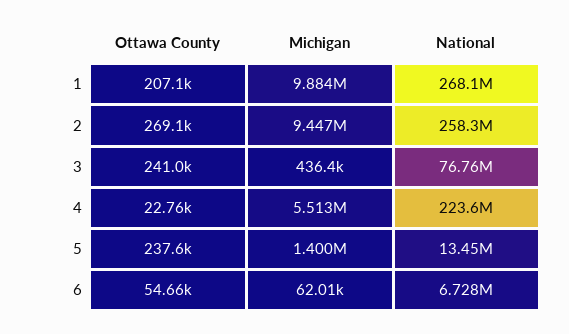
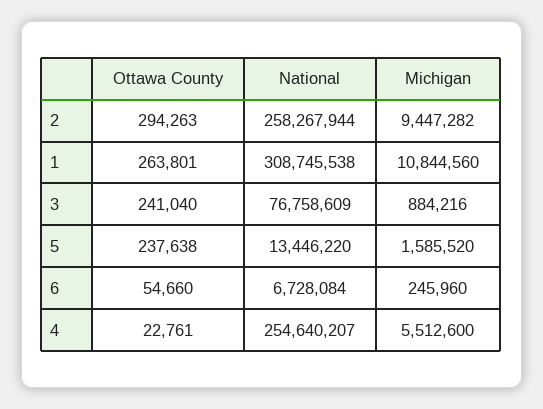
  {
    "Ottawa County": {
-     "1": 207100,
+     "1": 263801,
-     "2": 269100,
+     "2": 294263,
      "3": 241040,
      "4": 22761,
      "5": 237638,
      "6": 54660
    },
    "Michigan": {
-     "1": 9884000,
+     "1": 10844560,
      "2": 9447282,
-     "3": 436400,
+     "3": 884216,
      "4": 5512600,
-     "5": 1400000,
+     "5": 1585520,
-     "6": 62010
+     "6": 245960
    },
    "National": {
-     "1": 268100000,
+     "1": 308745538,
      "2": 258267944,
      "3": 76758609,
-     "4": 223600000,
+     "4": 254640207,
      "5": 13446220,
      "6": 6728084
    }
  }

